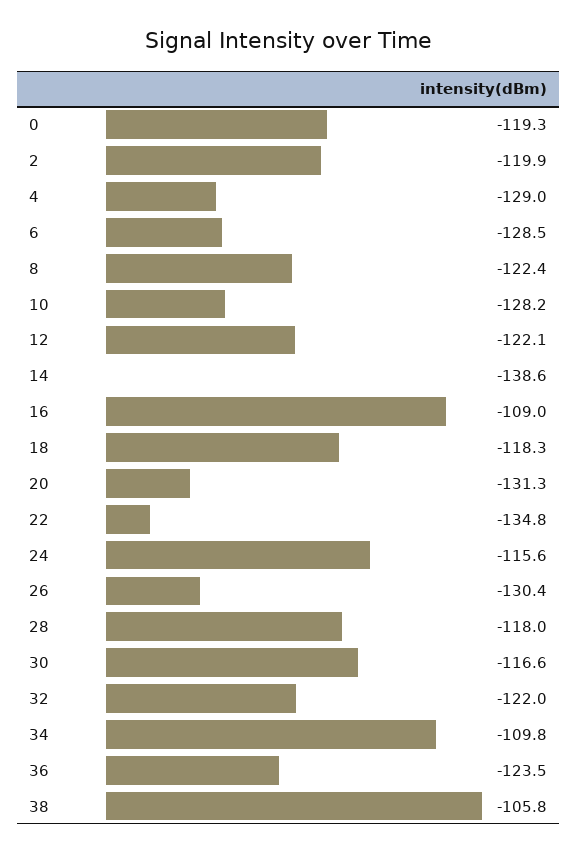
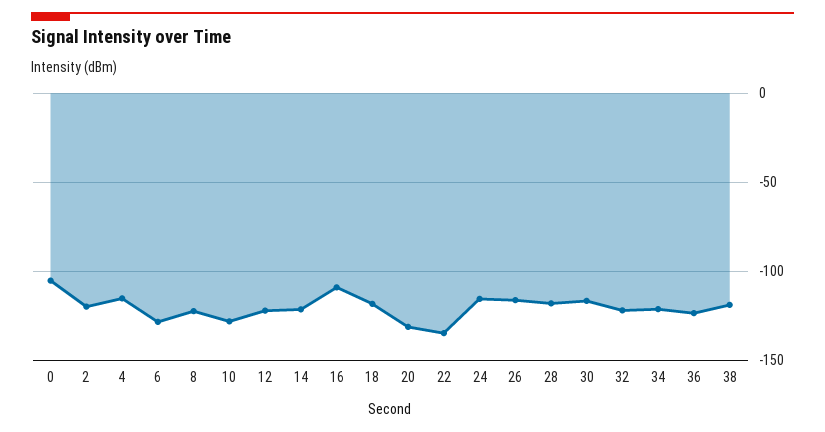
  {
-   "0": -119.3,
+   "0": -105,
    "2": -119.9,
-   "4": -129,
+   "4": -115,
    "6": -128.5,
    "8": -122.4,
    "10": -128.2,
    "12": -122.1,
-   "14": -138.6,
+   "14": -120,
    "16": -109,
    "18": -118.3,
    "20": -131.3,
    "22": -134.8,
    "24": -115.6,
-   "26": -130.4,
+   "26": -115,
    "28": -118,
    "30": -116.6,
    "32": -122,
-   "34": -109.8,
+   "34": -120,
    "36": -123.5,
-   "38": -105.8
+   "38": -120
  }

